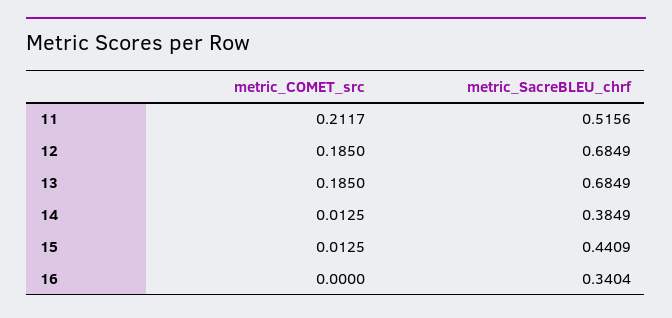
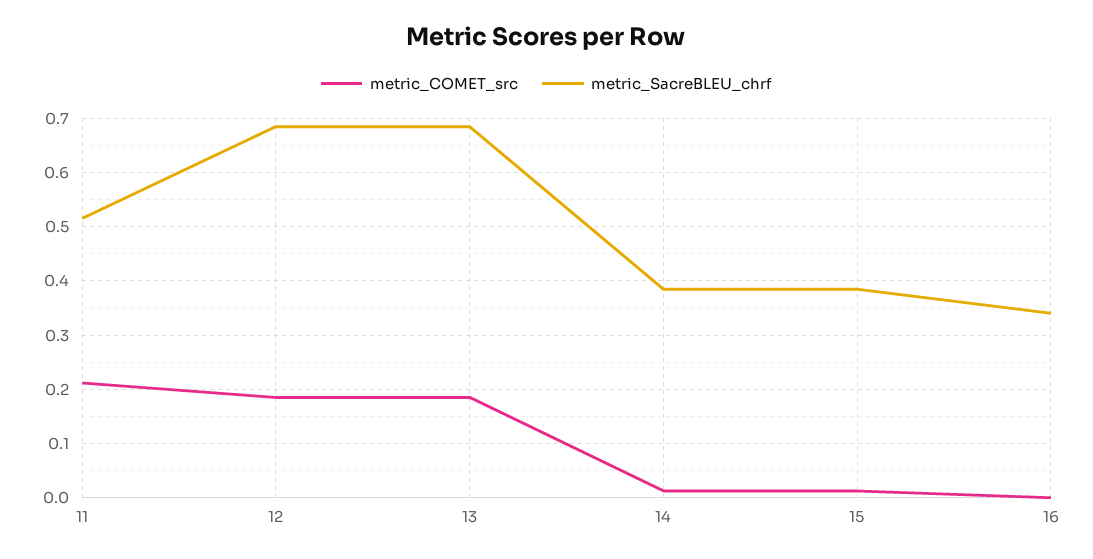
  {
    "metric_COMET_src": {
      "11": 0.2117,
      "12": 0.185,
      "13": 0.185,
      "14": 0.0125,
      "15": 0.0125,
      "16": 0
    },
    "metric_SacreBLEU_chrf": {
      "11": 0.5156,
      "12": 0.6849,
      "13": 0.6849,
      "14": 0.3849,
-     "15": 0.4409,
+     "15": 0.38,
      "16": 0.3404
    }
  }

